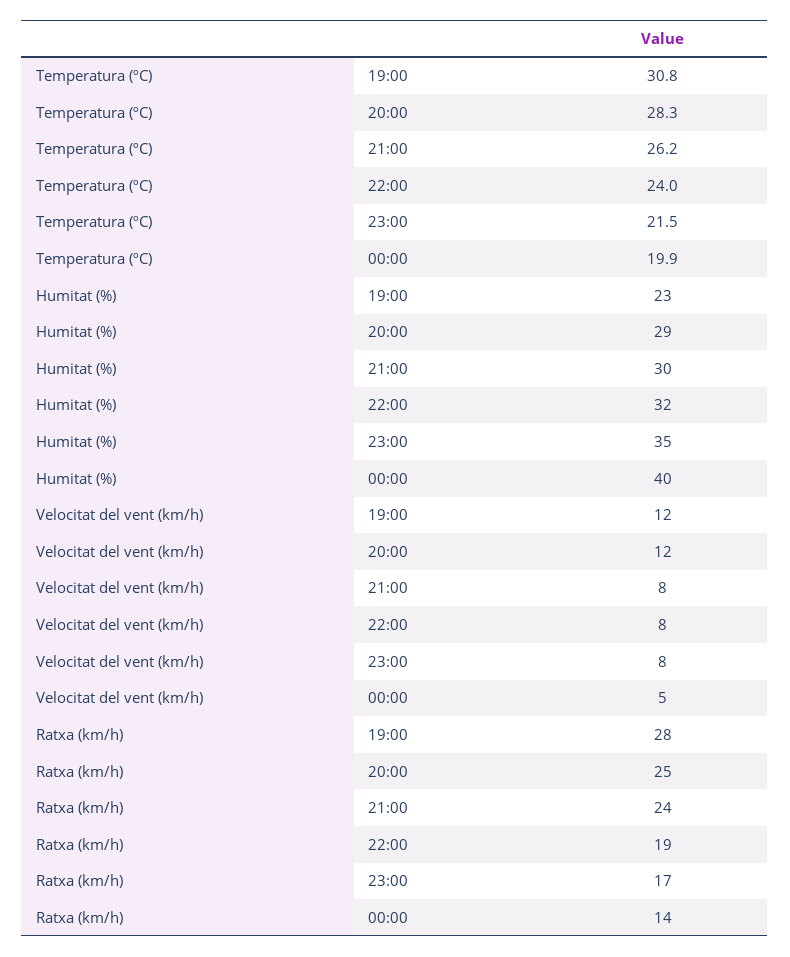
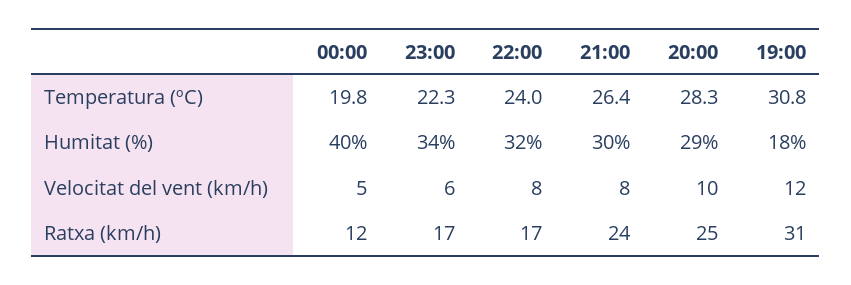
  {
    "Temperatura (ºC)": {
      "19:00": 30.8,
      "20:00": 28.3,
-     "21:00": 26.2,
+     "21:00": 26.4,
      "22:00": 24,
-     "23:00": 21.5,
+     "23:00": 22.3,
-     "00:00": 19.9
+     "00:00": 19.8
    },
    "Humitat (%)": {
-     "19:00": 23,
+     "19:00": 18,
      "20:00": 29,
      "21:00": 30,
      "22:00": 32,
-     "23:00": 35,
+     "23:00": 34,
      "00:00": 40
    },
    "Velocitat del vent (km/h)": {
      "19:00": 12,
-     "20:00": 12,
+     "20:00": 10,
      "21:00": 8,
      "22:00": 8,
-     "23:00": 8,
+     "23:00": 6,
      "00:00": 5
    },
    "Ratxa (km/h)": {
-     "19:00": 28,
+     "19:00": 31,
      "20:00": 25,
      "21:00": 24,
-     "22:00": 19,
+     "22:00": 17,
      "23:00": 17,
-     "00:00": 14
+     "00:00": 12
    }
  }

